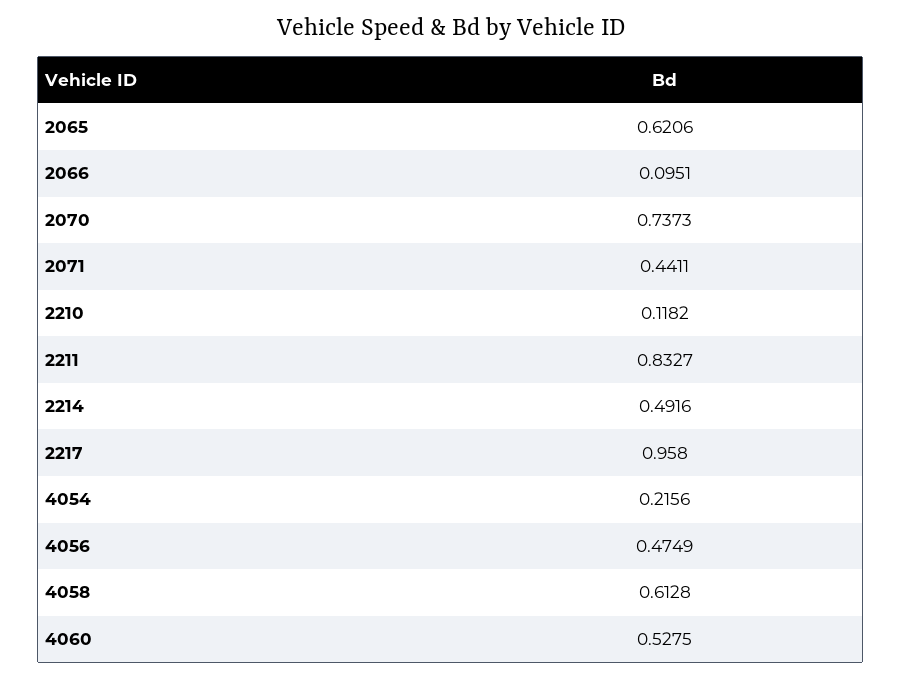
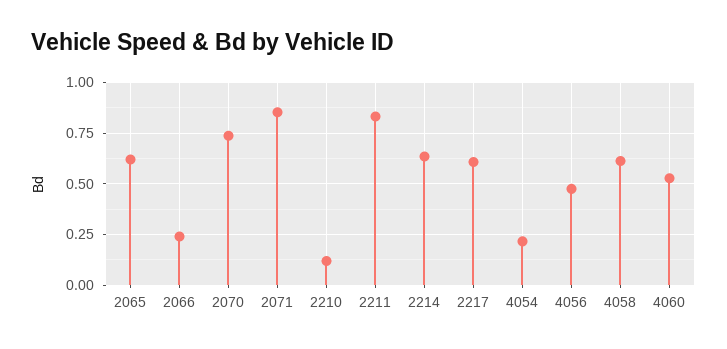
  {
    "2065": 0.6206,
-   "2066": 0.0951,
+   "2066": 0.25,
    "2070": 0.7373,
-   "2071": 0.4411,
+   "2071": 0.85,
    "2210": 0.1182,
    "2211": 0.8327,
-   "2214": 0.4916,
+   "2214": 0.65,
-   "2217": 0.958,
+   "2217": 0.6,
    "4054": 0.2156,
    "4056": 0.4749,
    "4058": 0.6128,
    "4060": 0.5275
  }

